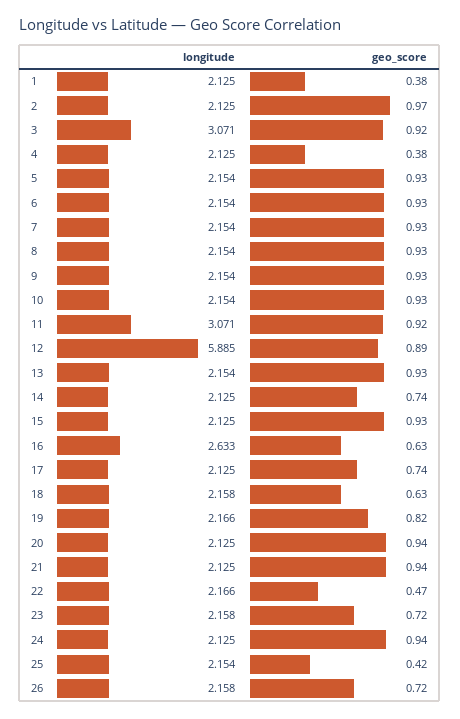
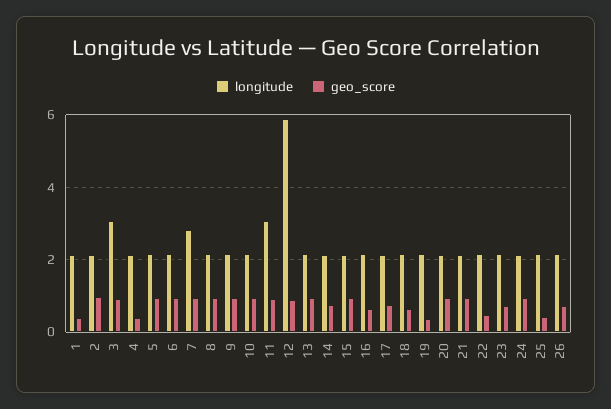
  {
    "longitude": {
      "1": 2.125,
      "2": 2.125,
      "3": 3.071,
      "4": 2.125,
      "5": 2.154,
      "6": 2.154,
-     "7": 2.154,
+     "7": 2.8,
      "8": 2.154,
      "9": 2.154,
      "10": 2.154,
      "11": 3.071,
      "12": 5.885,
      "13": 2.154,
      "14": 2.125,
      "15": 2.125,
-     "16": 2.633,
+     "16": 2.2,
      "17": 2.125,
      "18": 2.158,
      "19": 2.166,
      "20": 2.125,
      "21": 2.125,
      "22": 2.166,
      "23": 2.158,
      "24": 2.125,
      "25": 2.154,
      "26": 2.158
    },
    "geo_score": {
      "1": 0.38,
      "2": 0.97,
      "3": 0.92,
      "4": 0.38,
      "5": 0.93,
      "6": 0.93,
      "7": 0.93,
      "8": 0.93,
      "9": 0.93,
      "10": 0.93,
      "11": 0.92,
      "12": 0.89,
      "13": 0.93,
      "14": 0.74,
      "15": 0.93,
      "16": 0.63,
      "17": 0.74,
      "18": 0.63,
-     "19": 0.82,
+     "19": 0.4,
      "20": 0.94,
      "21": 0.94,
      "22": 0.47,
      "23": 0.72,
      "24": 0.94,
      "25": 0.42,
      "26": 0.72
    }
  }

